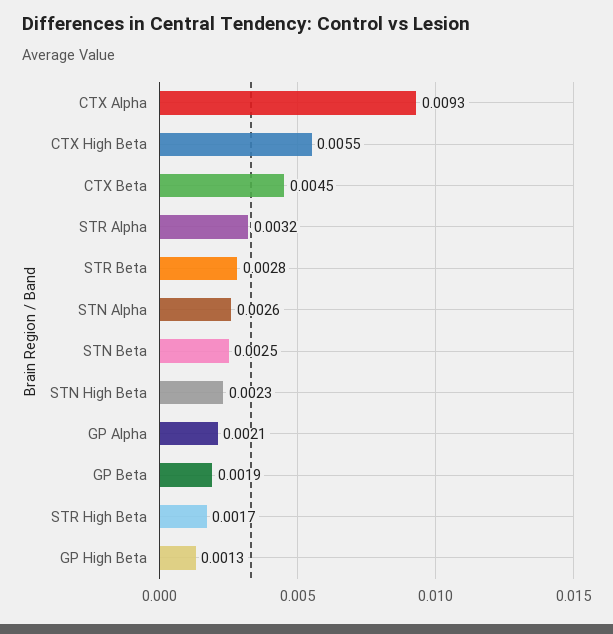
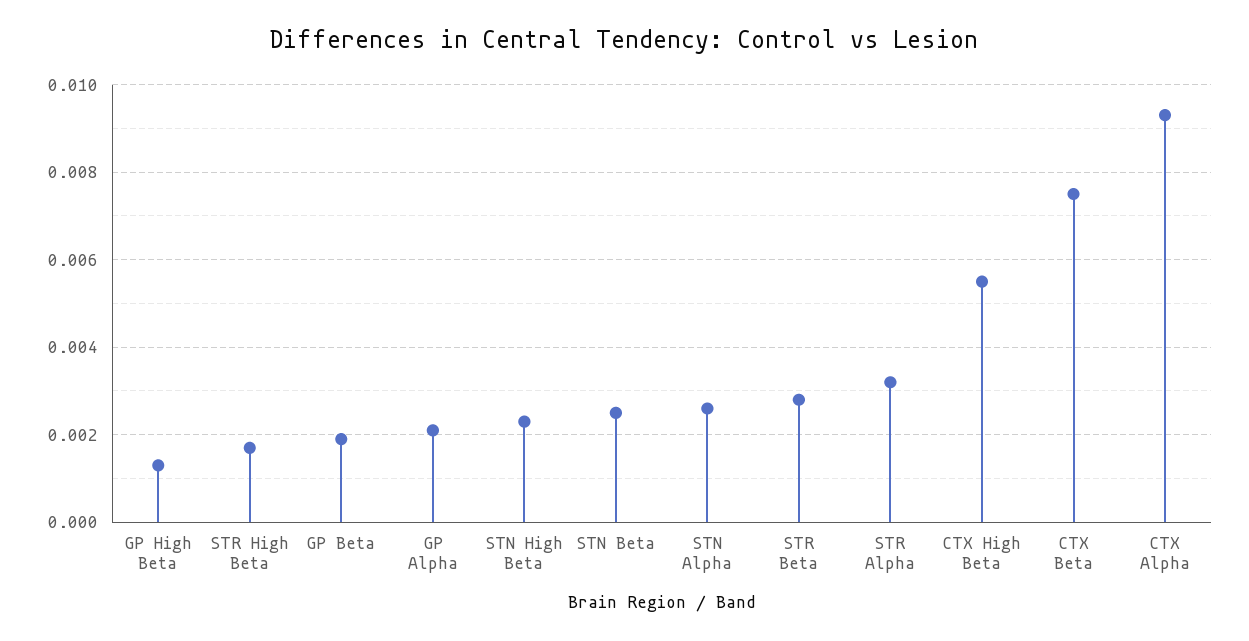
  {
    "CTX Alpha": 0.0093,
    "CTX High Beta": 0.0055,
-   "CTX Beta": 0.0045,
+   "CTX Beta": 0.0075,
    "STR Alpha": 0.0032,
    "STR Beta": 0.0028,
    "STN Alpha": 0.0026,
    "STN Beta": 0.0025,
    "STN High Beta": 0.0023,
    "GP Alpha": 0.0021,
    "GP Beta": 0.0019,
    "STR High Beta": 0.0017,
    "GP High Beta": 0.0013
  }

